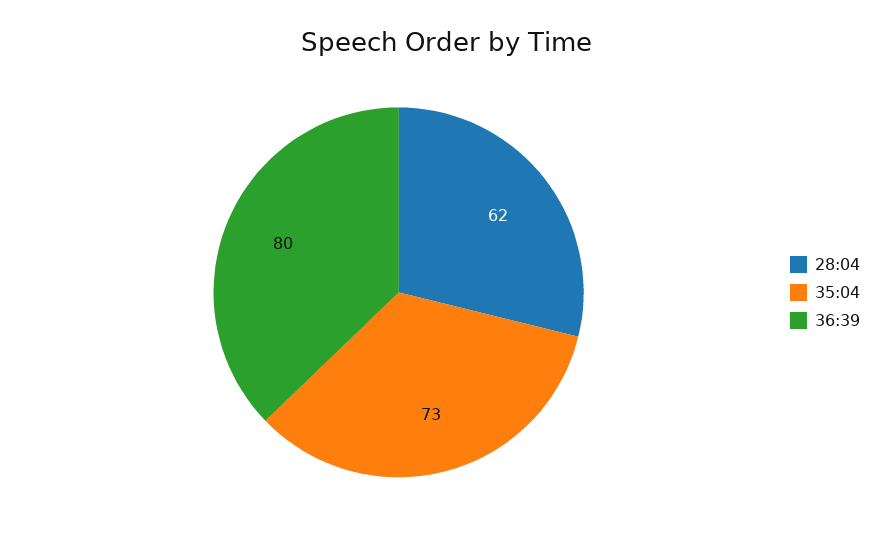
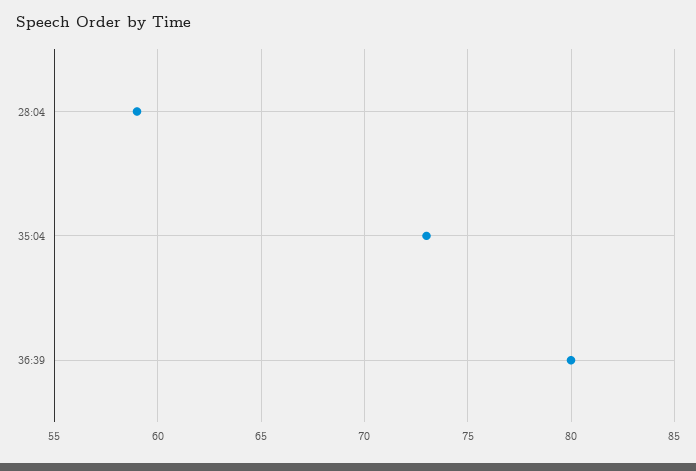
  {
-   "28:04": 62,
+   "28:04": 59,
    "35:04": 73,
    "36:39": 80
  }

